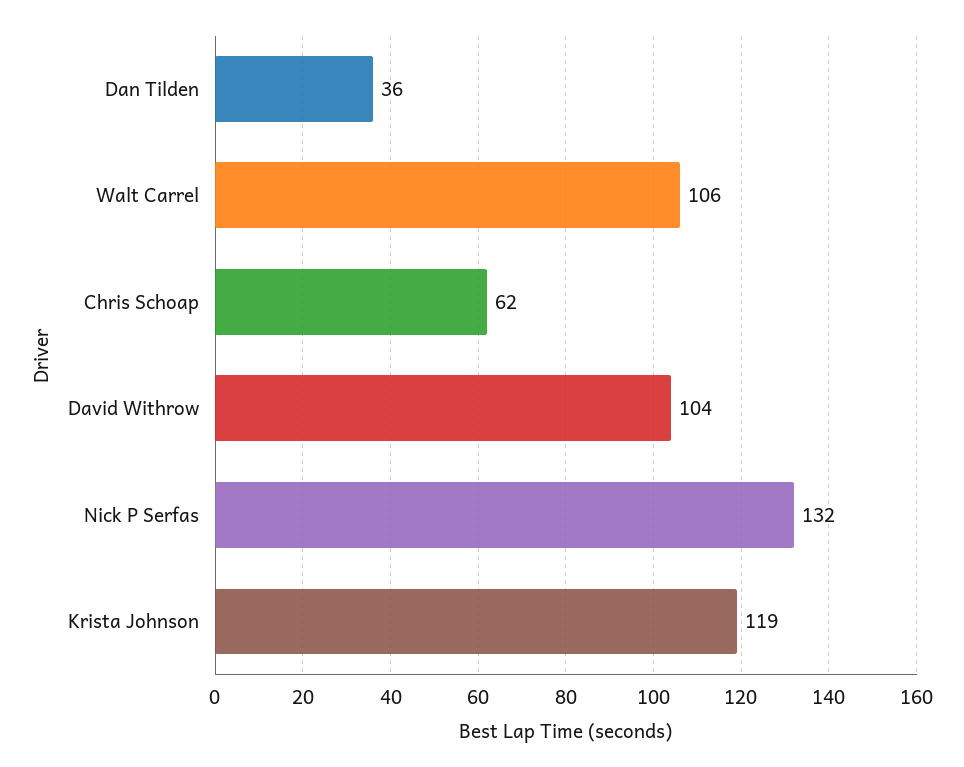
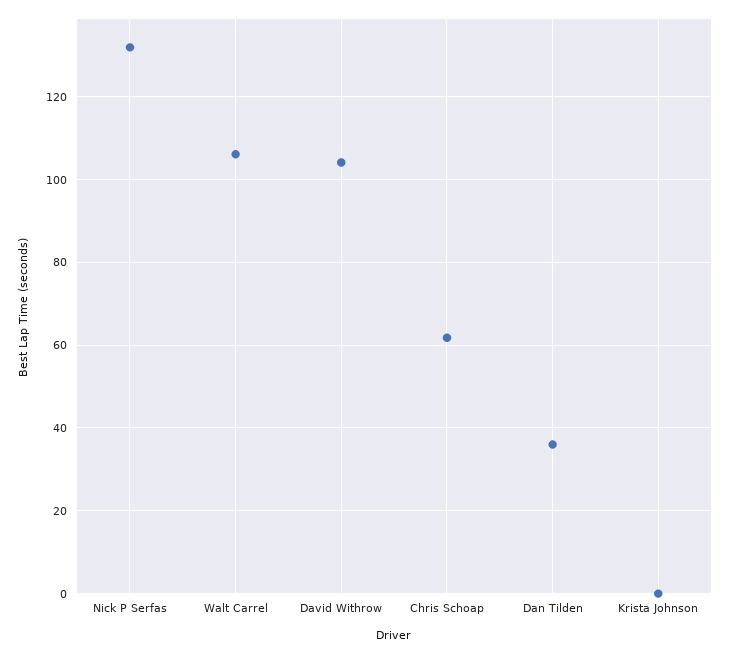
  {
    "Dan Tilden": 36,
    "Walt Carrel": 106,
    "Chris Schoap": 62,
    "David Withrow": 104,
    "Nick P Serfas": 132,
-   "Krista Johnson": 119
+   "Krista Johnson": 0
  }

